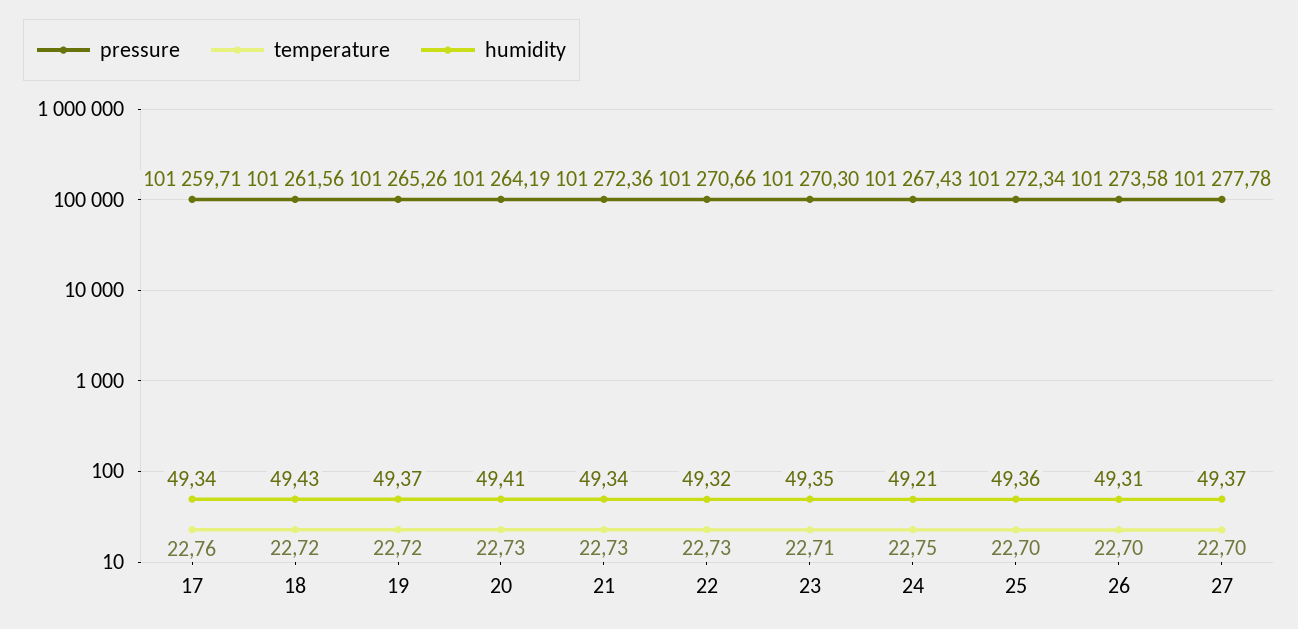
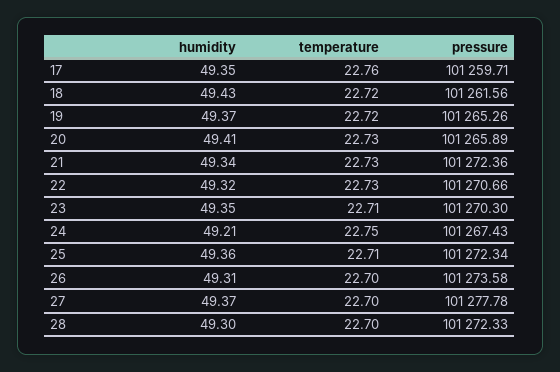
  {
    "pressure": {
      "17": 101259.71,
      "18": 101261.56,
      "19": 101265.26,
-     "20": 101264.19,
+     "20": 101265.89,
      "21": 101272.36,
      "22": 101270.66,
      "23": 101270.3,
      "24": 101267.43,
      "25": 101272.34,
      "26": 101273.58,
-     "27": 101277.78
+     "27": 101277.78,
+     "28": 101272.33
    },
    "temperature": {
      "17": 22.76,
      "18": 22.72,
      "19": 22.72,
      "20": 22.73,
      "21": 22.73,
      "22": 22.73,
      "23": 22.71,
      "24": 22.75,
-     "25": 22.7,
+     "25": 22.71,
      "26": 22.7,
-     "27": 22.7
+     "27": 22.7,
+     "28": 22.7
    },
    "humidity": {
-     "17": 49.34,
+     "17": 49.35,
      "18": 49.43,
      "19": 49.37,
      "20": 49.41,
      "21": 49.34,
      "22": 49.32,
      "23": 49.35,
      "24": 49.21,
      "25": 49.36,
      "26": 49.31,
-     "27": 49.37
+     "27": 49.37,
+     "28": 49.3
    }
  }

